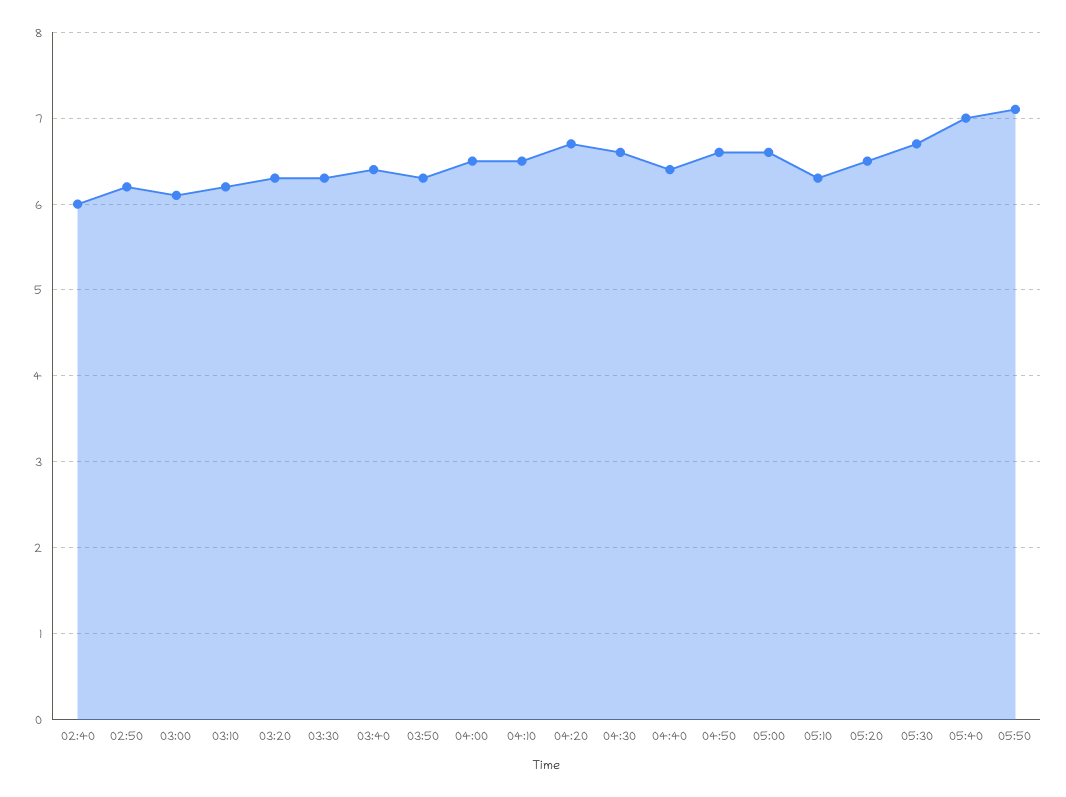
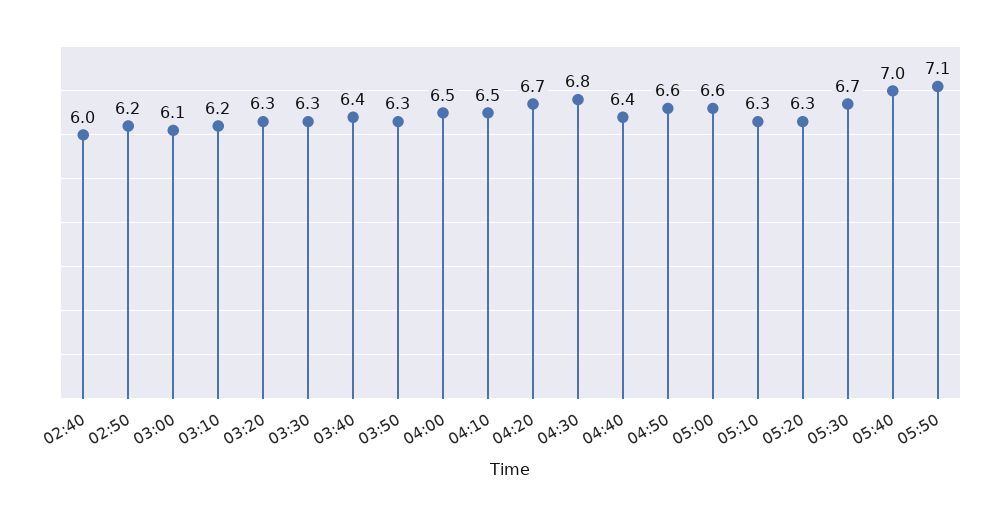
  {
    "02:40": 6,
    "02:50": 6.2,
    "03:00": 6.1,
    "03:10": 6.2,
    "03:20": 6.3,
    "03:30": 6.3,
    "03:40": 6.4,
    "03:50": 6.3,
    "04:00": 6.5,
    "04:10": 6.5,
    "04:20": 6.7,
-   "04:30": 6.6,
+   "04:30": 6.8,
    "04:40": 6.4,
    "04:50": 6.6,
    "05:00": 6.6,
    "05:10": 6.3,
-   "05:20": 6.5,
+   "05:20": 6.3,
    "05:30": 6.7,
    "05:40": 7,
    "05:50": 7.1
  }

